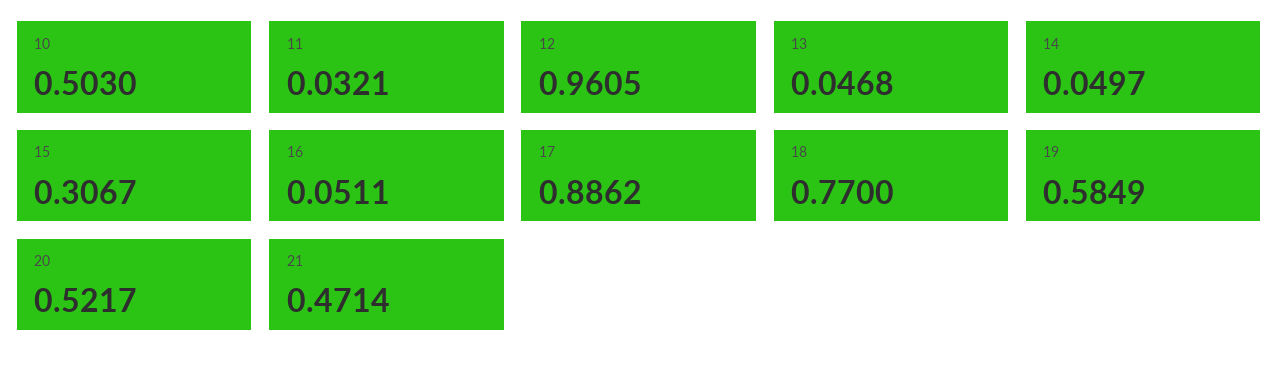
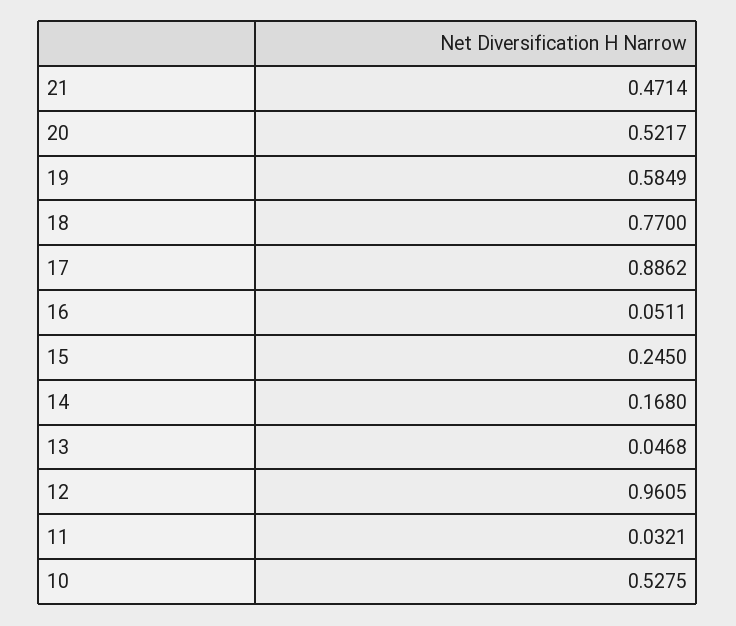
  {
-   "10": 0.503,
+   "10": 0.5275,
    "11": 0.0321,
    "12": 0.9605,
    "13": 0.0468,
-   "14": 0.0497,
+   "14": 0.168,
-   "15": 0.3067,
+   "15": 0.245,
    "16": 0.0511,
    "17": 0.8862,
    "18": 0.77,
    "19": 0.5849,
    "20": 0.5217,
    "21": 0.4714
  }

